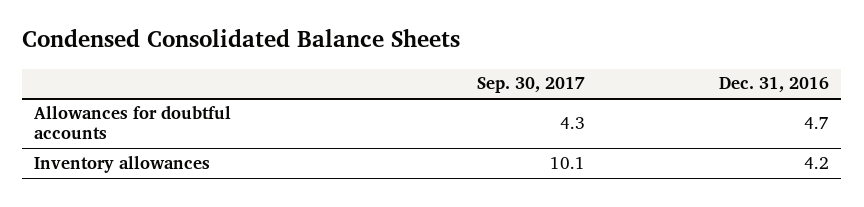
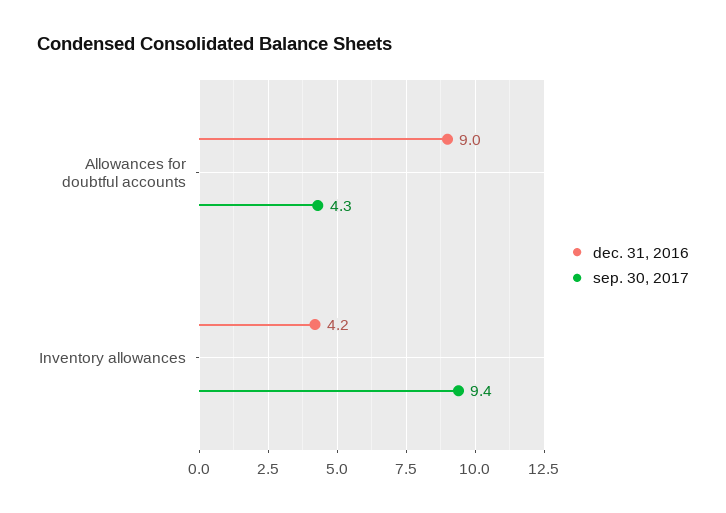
  {
    "Sep. 30, 2017": {
      "Allowances for doubtful accounts": 4.3,
-     "Inventory allowances": 10.1
+     "Inventory allowances": 9.4
    },
    "Dec. 31, 2016": {
-     "Allowances for doubtful accounts": 4.7,
+     "Allowances for doubtful accounts": 9,
      "Inventory allowances": 4.2
    }
  }

